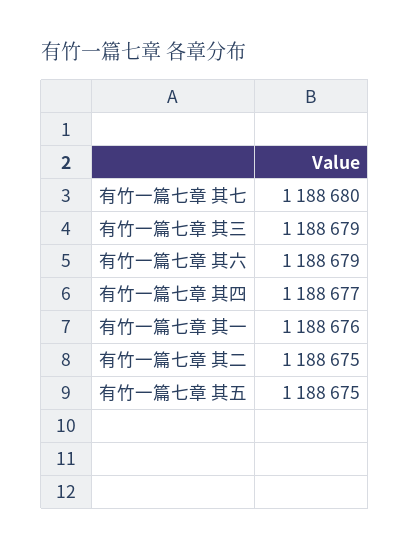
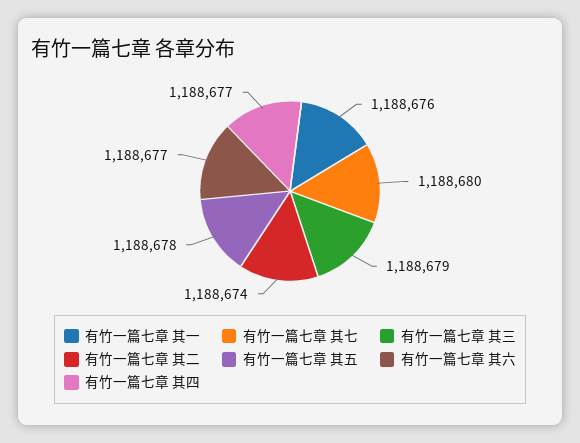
  {
    "有竹一篇七章 其七": 1188680,
    "有竹一篇七章 其三": 1188679,
-   "有竹一篇七章 其六": 1188679,
+   "有竹一篇七章 其六": 1188677,
    "有竹一篇七章 其四": 1188677,
    "有竹一篇七章 其一": 1188676,
-   "有竹一篇七章 其二": 1188675,
+   "有竹一篇七章 其二": 1188674,
-   "有竹一篇七章 其五": 1188675
+   "有竹一篇七章 其五": 1188678
  }

